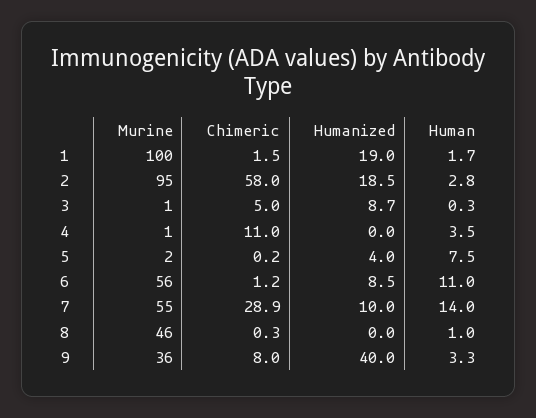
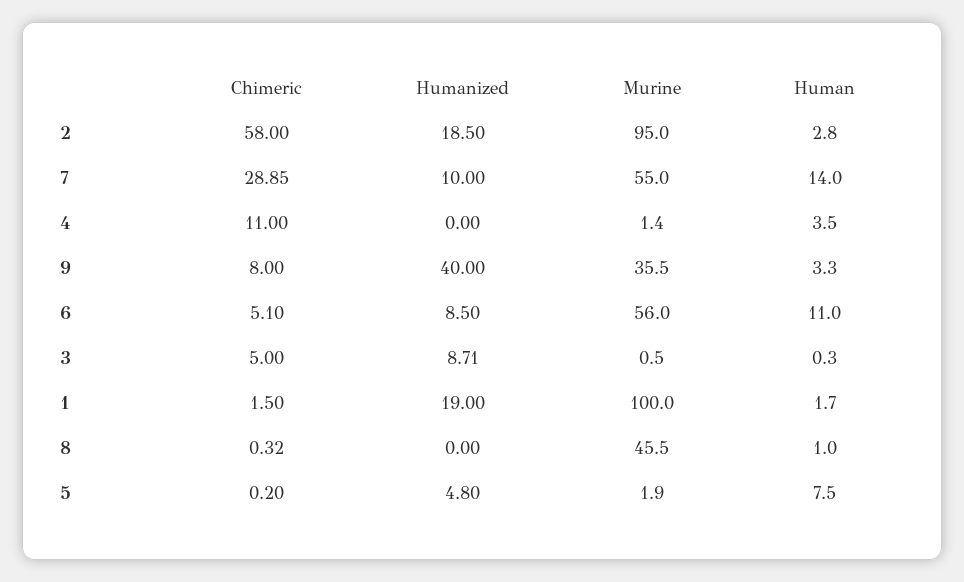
  {
    "Murine": {
      "1": 100,
      "2": 95,
      "3": 0.5,
      "4": 1.4,
      "5": 1.9,
      "6": 56,
      "7": 55,
      "8": 45.5,
      "9": 35.5
    },
    "Chimeric": {
      "1": 1.5,
      "2": 58,
      "3": 5,
      "4": 11,
      "5": 0.2,
-     "6": 1.2,
+     "6": 5.1,
      "7": 28.85,
      "8": 0.32,
      "9": 8
    },
    "Humanized": {
      "1": 19,
      "2": 18.5,
      "3": 8.71,
      "4": 0,
-     "5": 4,
+     "5": 4.8,
      "6": 8.5,
      "7": 10,
      "8": 0,
      "9": 40
    },
    "Human": {
      "1": 1.7,
      "2": 2.8,
      "3": 0.3,
      "4": 3.5,
      "5": 7.5,
      "6": 11,
      "7": 14,
      "8": 1,
      "9": 3.3
    }
  }

